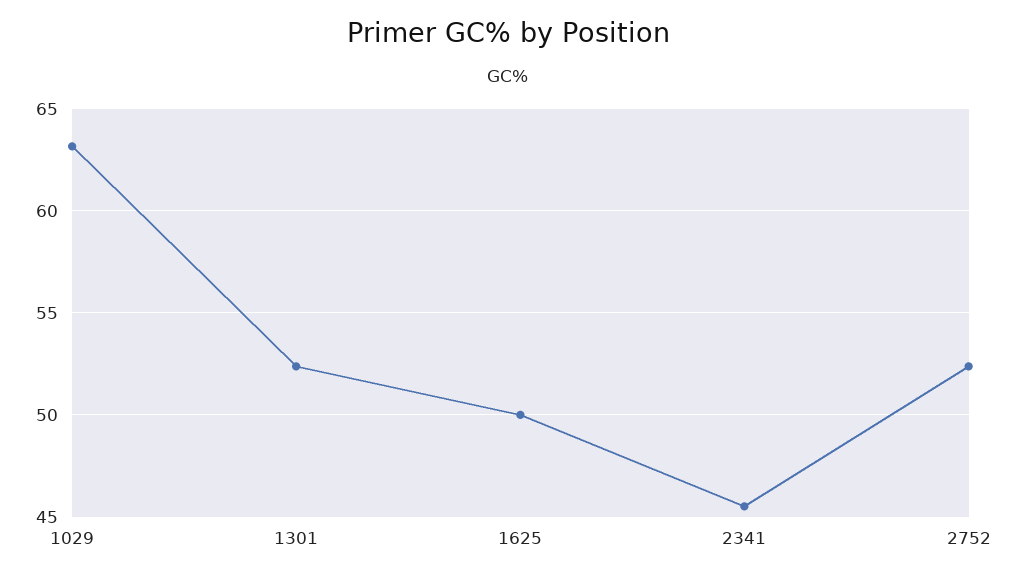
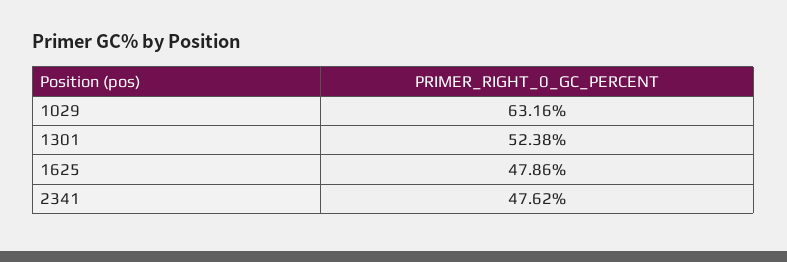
  {
    "1029": 63.16,
    "1301": 52.38,
-   "1625": 50,
+   "1625": 47.86,
-   "2341": 45.5,
+   "2341": 47.62
-   "2752": 52.5
  }

